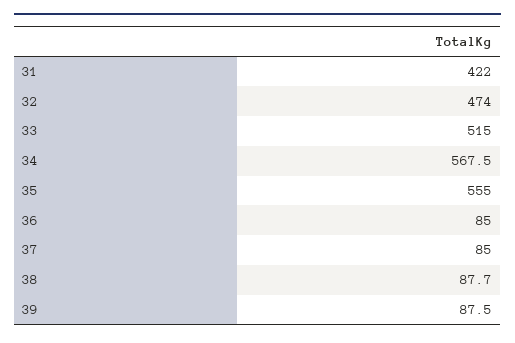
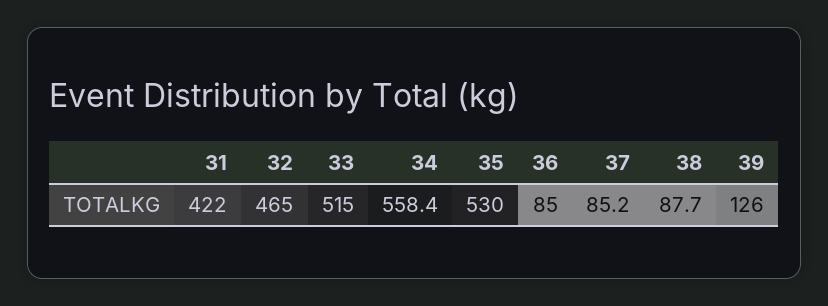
  {
    "31": 422,
-   "32": 474,
+   "32": 465,
    "33": 515,
-   "34": 567.5,
+   "34": 558.4,
-   "35": 555,
+   "35": 530,
    "36": 85,
-   "37": 85,
+   "37": 85.2,
    "38": 87.7,
-   "39": 87.5
+   "39": 126
  }

